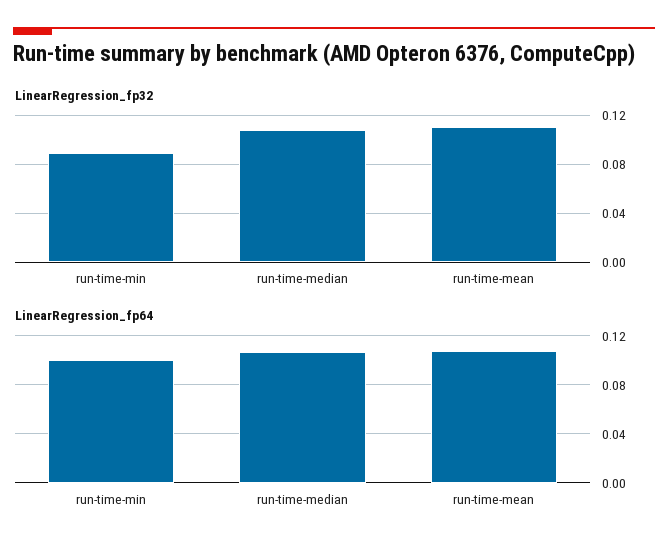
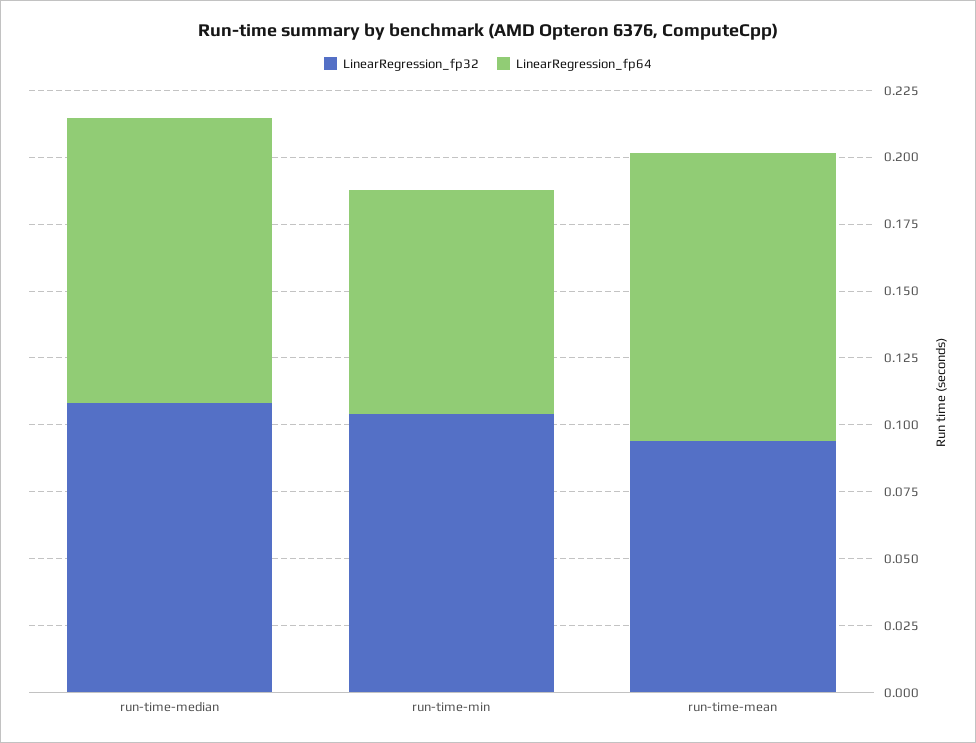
  {
    "LinearRegression_fp32": {
-     "run-time-min": 0.09,
+     "run-time-min": 0.105,
      "run-time-median": 0.11,
-     "run-time-mean": 0.11
+     "run-time-mean": 0.095
    },
    "LinearRegression_fp64": {
-     "run-time-min": 0.1,
+     "run-time-min": 0.085,
      "run-time-median": 0.105,
      "run-time-mean": 0.11
    }
  }

